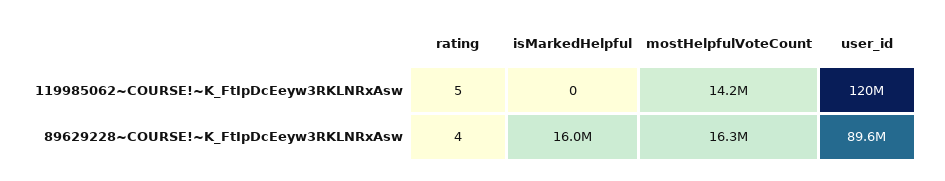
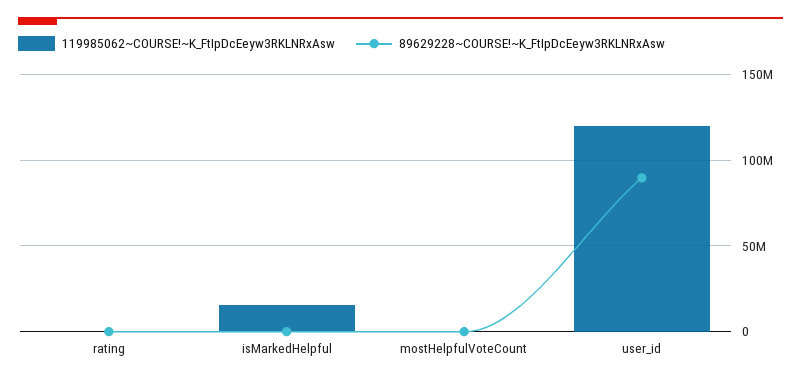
  {
    "119985062~COURSE!~K_FtIpDcEeyw3RKLNRxAsw": {
      "rating": 5,
-     "isMarkedHelpful": 0,
+     "isMarkedHelpful": 15000000,
-     "mostHelpfulVoteCount": 14200000,
+     "mostHelpfulVoteCount": 0,
      "user_id": 120000000
    },
    "89629228~COURSE!~K_FtIpDcEeyw3RKLNRxAsw": {
      "rating": 4,
-     "isMarkedHelpful": 16000000,
+     "isMarkedHelpful": 0,
-     "mostHelpfulVoteCount": 16300000,
+     "mostHelpfulVoteCount": 0,
      "user_id": 89600000
    }
  }

